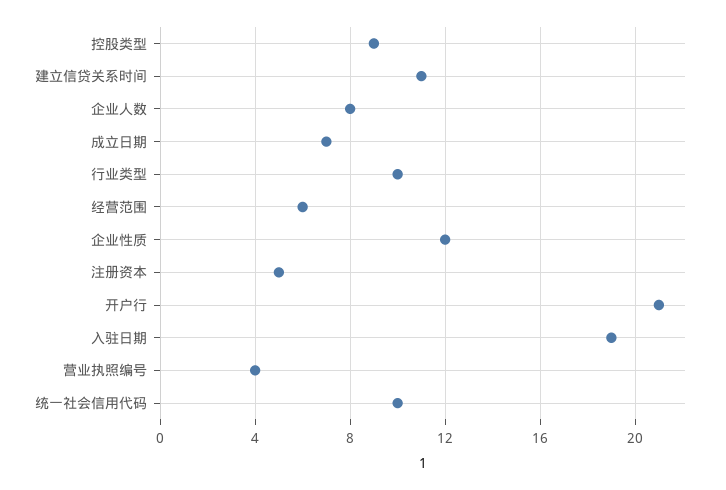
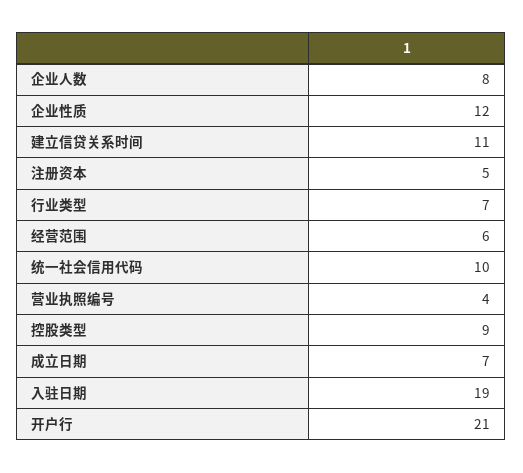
  {
    "控股类型": 9,
    "建立信贷关系时间": 11,
    "企业人数": 8,
    "成立日期": 7,
-   "行业类型": 10,
+   "行业类型": 7,
    "经营范围": 6,
    "企业性质": 12,
    "注册资本": 5,
    "开户行": 21,
    "入驻日期": 19,
    "营业执照编号": 4,
    "统一社会信用代码": 10
  }

